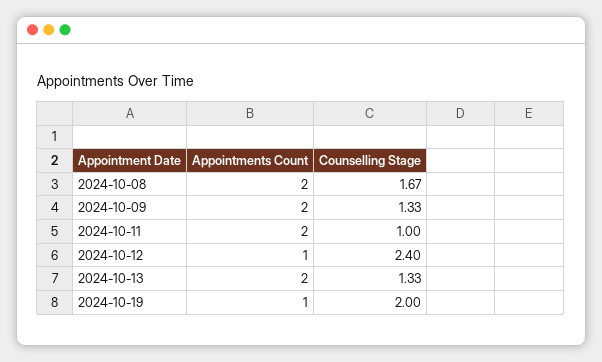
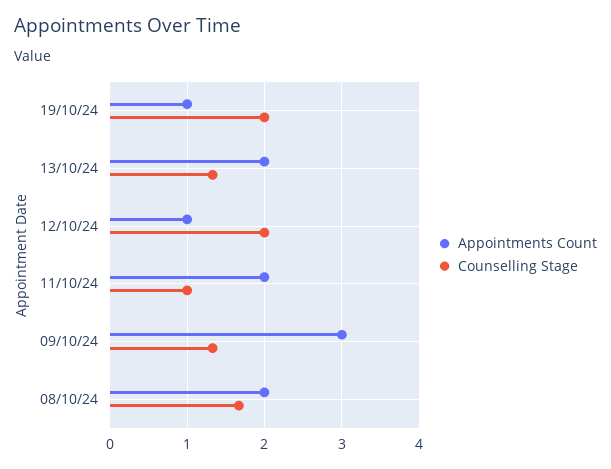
  {
    "Appointments Count": {
      "2024-10-08": 2,
-     "2024-10-09": 2,
+     "2024-10-09": 3,
      "2024-10-11": 2,
      "2024-10-12": 1,
      "2024-10-13": 2,
      "2024-10-19": 1
    },
    "Counselling Stage": {
      "2024-10-08": 1.67,
      "2024-10-09": 1.33,
      "2024-10-11": 1,
-     "2024-10-12": 2.4,
+     "2024-10-12": 2,
      "2024-10-13": 1.33,
      "2024-10-19": 2
    }
  }

